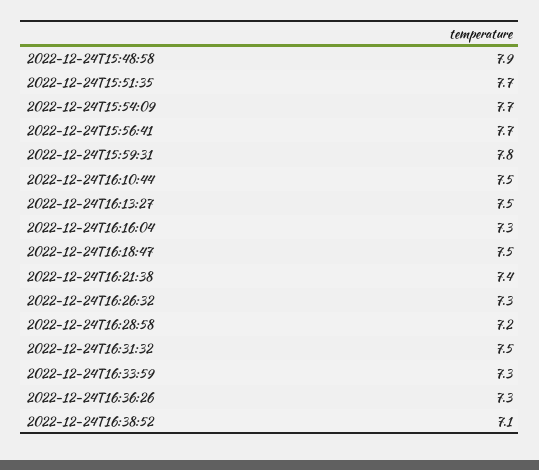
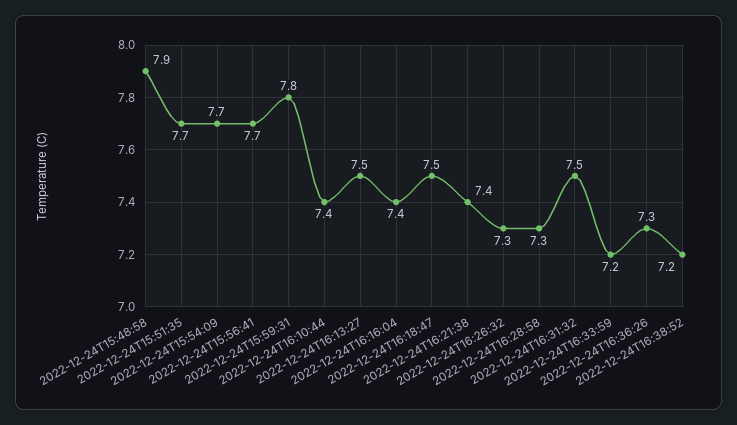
  {
    "2022-12-24T15:48:58": 7.9,
    "2022-12-24T15:51:35": 7.7,
    "2022-12-24T15:54:09": 7.7,
    "2022-12-24T15:56:41": 7.7,
    "2022-12-24T15:59:31": 7.8,
-   "2022-12-24T16:10:44": 7.5,
+   "2022-12-24T16:10:44": 7.4,
    "2022-12-24T16:13:27": 7.5,
-   "2022-12-24T16:16:04": 7.3,
+   "2022-12-24T16:16:04": 7.4,
    "2022-12-24T16:18:47": 7.5,
    "2022-12-24T16:21:38": 7.4,
    "2022-12-24T16:26:32": 7.3,
-   "2022-12-24T16:28:58": 7.2,
+   "2022-12-24T16:28:58": 7.3,
    "2022-12-24T16:31:32": 7.5,
-   "2022-12-24T16:33:59": 7.3,
+   "2022-12-24T16:33:59": 7.2,
    "2022-12-24T16:36:26": 7.3,
-   "2022-12-24T16:38:52": 7.1
+   "2022-12-24T16:38:52": 7.2
  }

